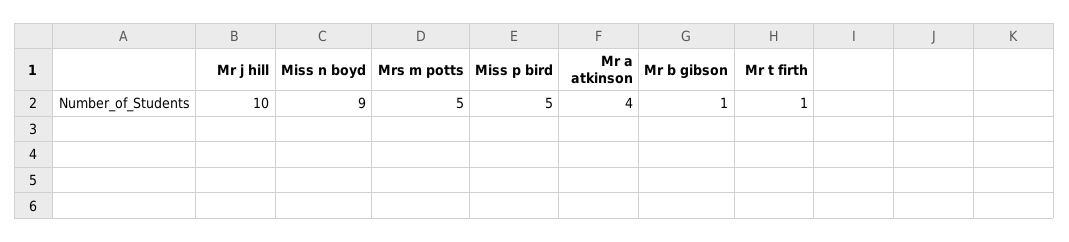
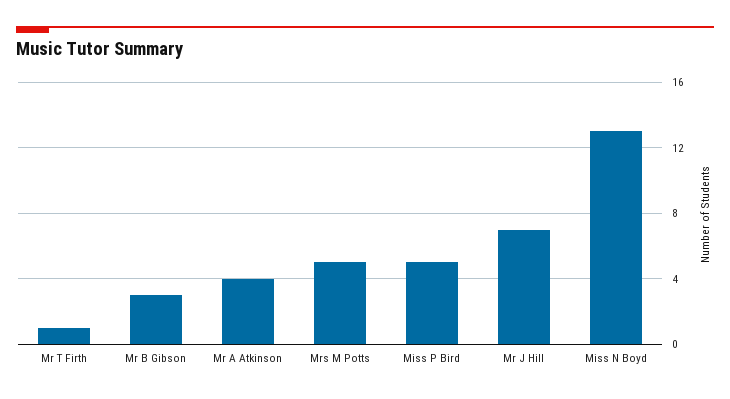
  {
-   "Mr j hill": 10,
+   "Mr j hill": 7,
-   "Miss n boyd": 9,
+   "Miss n boyd": 13,
    "Mrs m potts": 5,
    "Miss p bird": 5,
    "Mr a atkinson": 4,
-   "Mr b gibson": 1,
+   "Mr b gibson": 3,
    "Mr t firth": 1
  }

